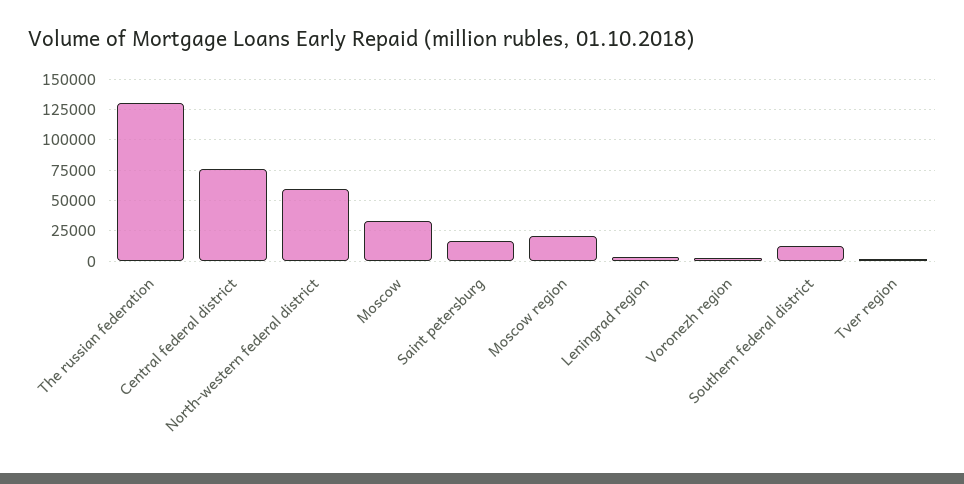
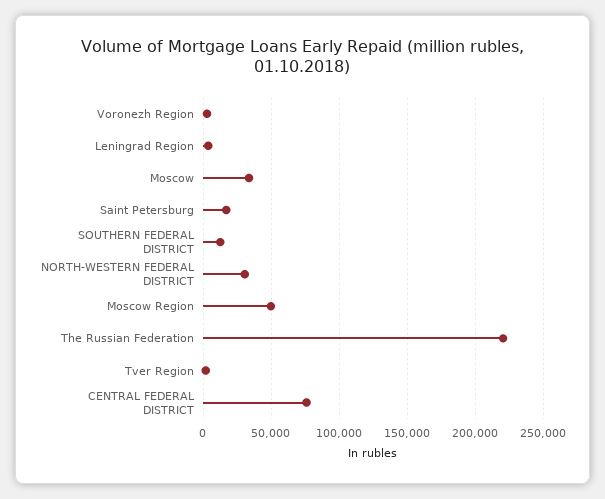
  {
-   "The russian federation": 130000,
+   "The russian federation": 220000,
    "Central federal district": 75000,
-   "North-western federal district": 60000,
+   "North-western federal district": 30000,
    "Moscow": 35000,
    "Saint petersburg": 15000,
-   "Moscow region": 20000,
+   "Moscow region": 50000,
    "Leningrad region": 5000,
    "Voronezh region": 5000,
    "Southern federal district": 10000,
    "Tver region": 0
  }

